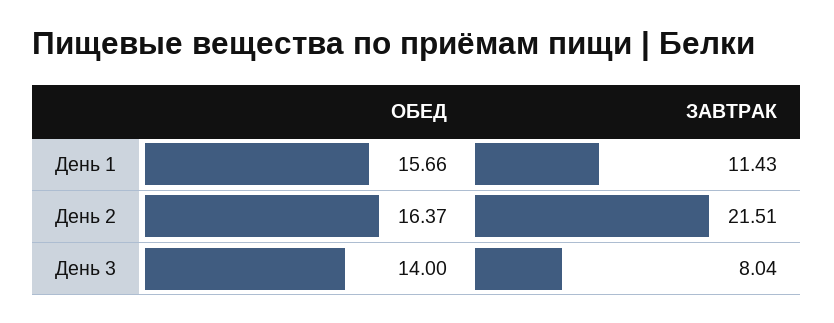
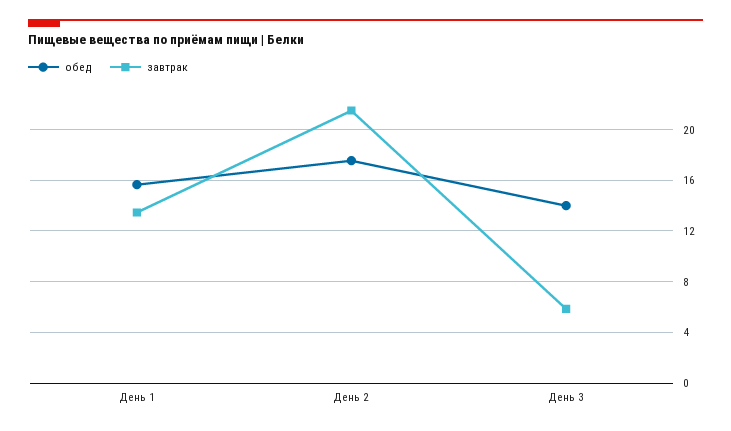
  {
    "ОБЕД": {
      "День 1": 15.66,
-     "День 2": 16.37,
+     "День 2": 17.5,
      "День 3": 14
    },
    "ЗАВТРАК": {
-     "День 1": 11.43,
+     "День 1": 13.5,
      "День 2": 21.51,
-     "День 3": 8.04
+     "День 3": 6
    }
  }

